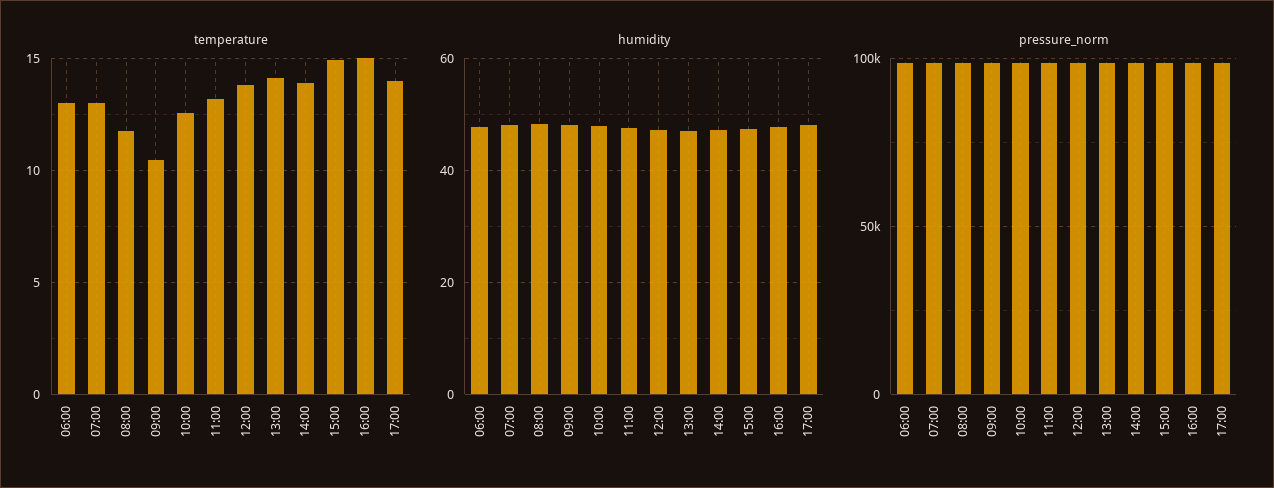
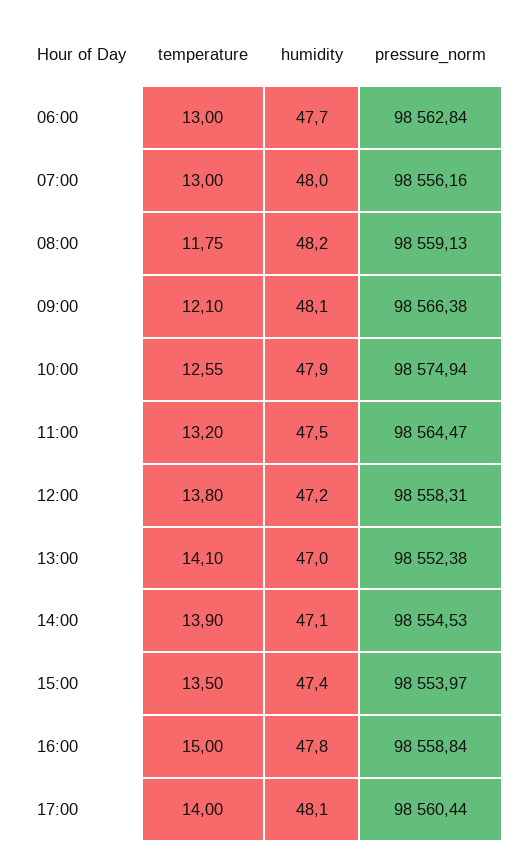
  {
    "temperature": {
      "06:00": 13,
      "07:00": 13,
      "08:00": 11.75,
-     "09:00": 10.5,
+     "09:00": 12.1,
      "10:00": 12.55,
      "11:00": 13.2,
      "12:00": 13.8,
      "13:00": 14.1,
      "14:00": 13.9,
-     "15:00": 15,
+     "15:00": 13.5,
      "16:00": 15,
      "17:00": 14
    },
    "humidity": {
      "06:00": 47.7,
      "07:00": 48,
      "08:00": 48.2,
      "09:00": 48.1,
      "10:00": 47.9,
      "11:00": 47.5,
      "12:00": 47.2,
      "13:00": 47,
      "14:00": 47.1,
      "15:00": 47.4,
      "16:00": 47.8,
      "17:00": 48.1
    },
    "pressure_norm": {
      "06:00": 98562.84,
      "07:00": 98556.16,
      "08:00": 98559.13,
      "09:00": 98566.38,
      "10:00": 98574.94,
      "11:00": 98564.47,
      "12:00": 98558.31,
      "13:00": 98552.38,
      "14:00": 98554.53,
      "15:00": 98553.97,
      "16:00": 98558.84,
      "17:00": 98560.44
    }
  }

